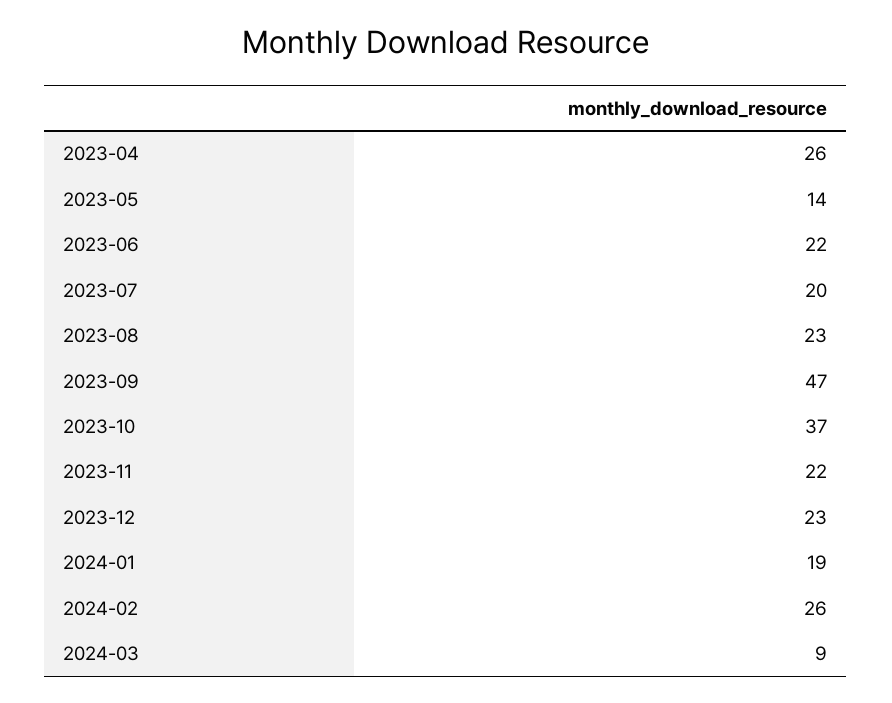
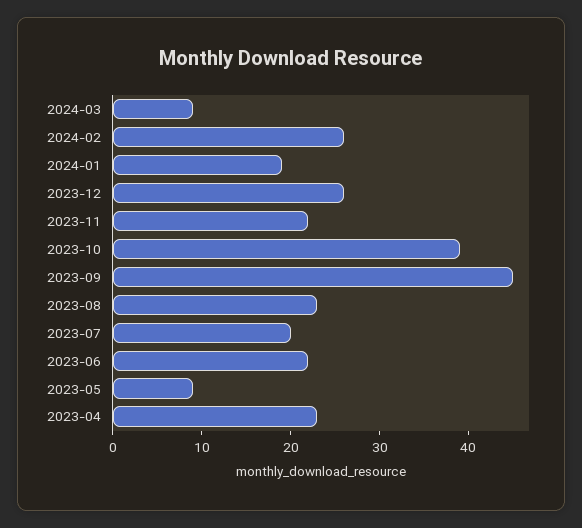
  {
-   "2023-04": 26,
+   "2023-04": 23,
-   "2023-05": 14,
+   "2023-05": 9,
    "2023-06": 22,
    "2023-07": 20,
    "2023-08": 23,
-   "2023-09": 47,
+   "2023-09": 45,
-   "2023-10": 37,
+   "2023-10": 39,
    "2023-11": 22,
-   "2023-12": 23,
+   "2023-12": 26,
    "2024-01": 19,
    "2024-02": 26,
    "2024-03": 9
  }

